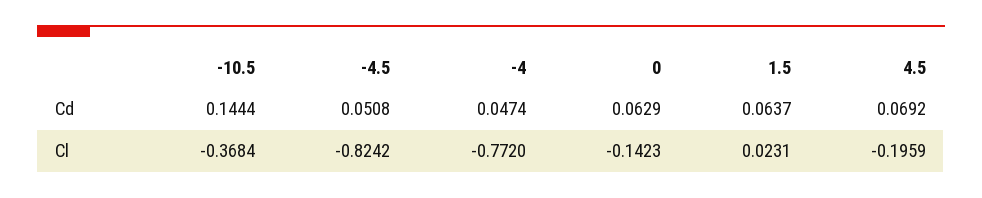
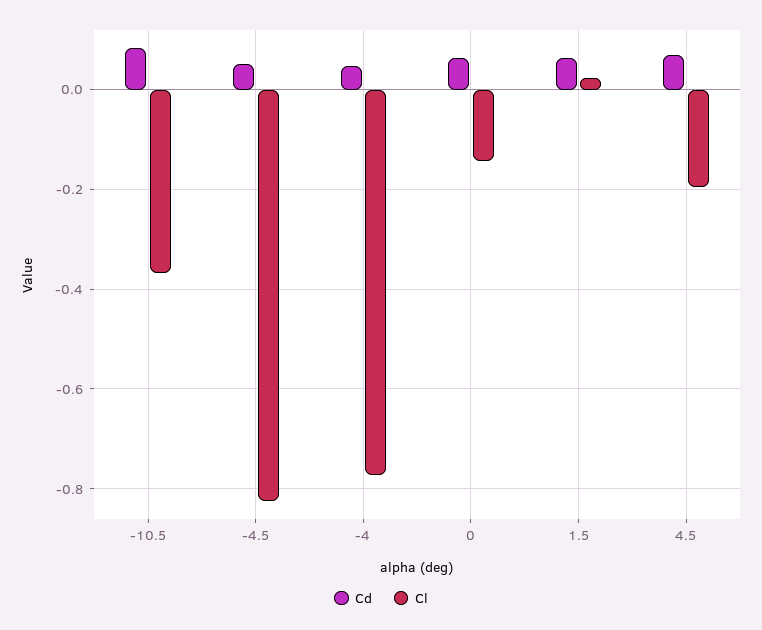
  {
    "Cd": {
-     "-10.5": 0.1444,
+     "-10.5": 0.08,
      "-4.5": 0.0508,
      "-4": 0.0474,
      "0": 0.0629,
      "1.5": 0.0637,
      "4.5": 0.0692
    },
    "Cl": {
      "-10.5": -0.3684,
      "-4.5": -0.8242,
      "-4": -0.772,
      "0": -0.1423,
      "1.5": 0.0231,
      "4.5": -0.1959
    }
  }

